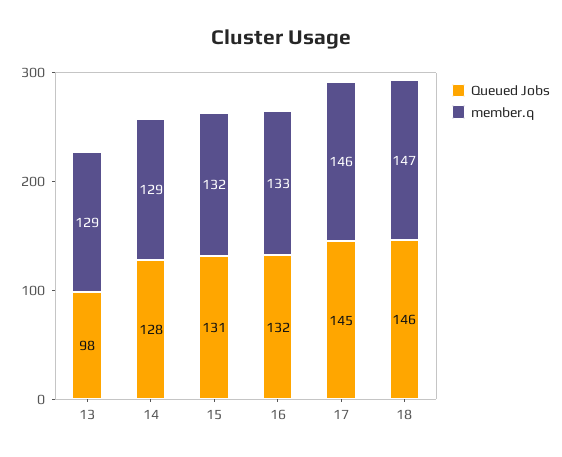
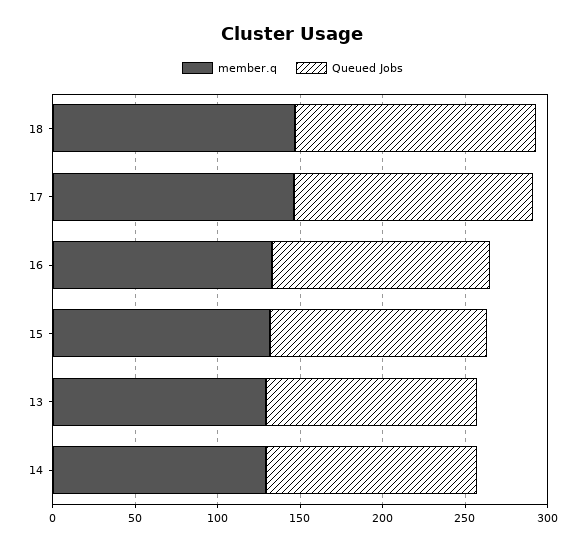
  {
    "Queued Jobs": {
-     "13": 98,
+     "13": 130,
      "14": 128,
      "15": 131,
      "16": 132,
      "17": 145,
      "18": 146
    },
    "member.q": {
      "13": 129,
      "14": 129,
      "15": 132,
      "16": 133,
      "17": 146,
      "18": 147
    }
  }

